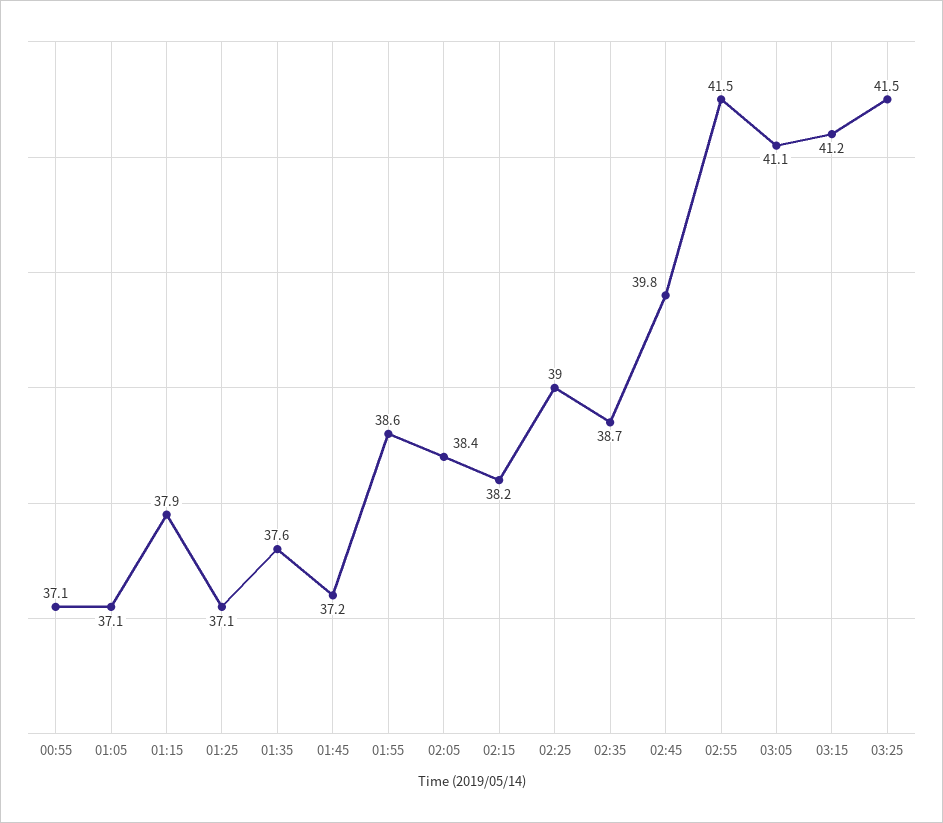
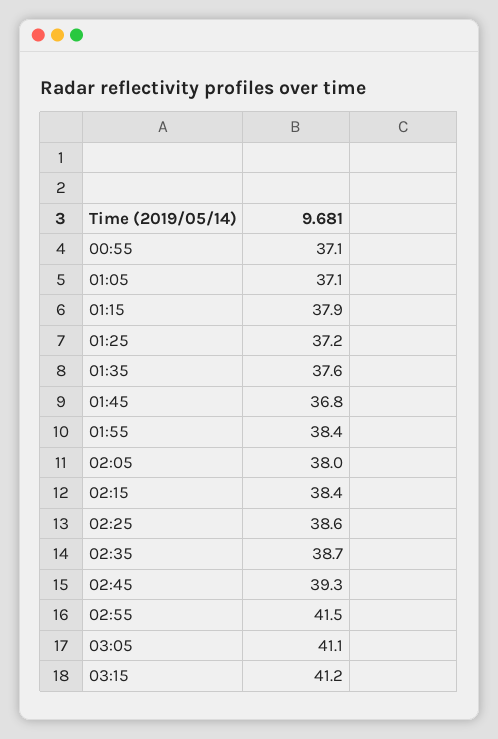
  {
    "00:55": 37.1,
    "01:05": 37.1,
    "01:15": 37.9,
-   "01:25": 37.1,
+   "01:25": 37.2,
    "01:35": 37.6,
-   "01:45": 37.2,
+   "01:45": 36.8,
-   "01:55": 38.6,
+   "01:55": 38.4,
-   "02:05": 38.4,
+   "02:05": 38,
-   "02:15": 38.2,
+   "02:15": 38.4,
-   "02:25": 39,
+   "02:25": 38.6,
    "02:35": 38.7,
-   "02:45": 39.8,
+   "02:45": 39.3,
    "02:55": 41.5,
    "03:05": 41.1,
-   "03:15": 41.2,
+   "03:15": 41.2
-   "03:25": 41.5
  }

